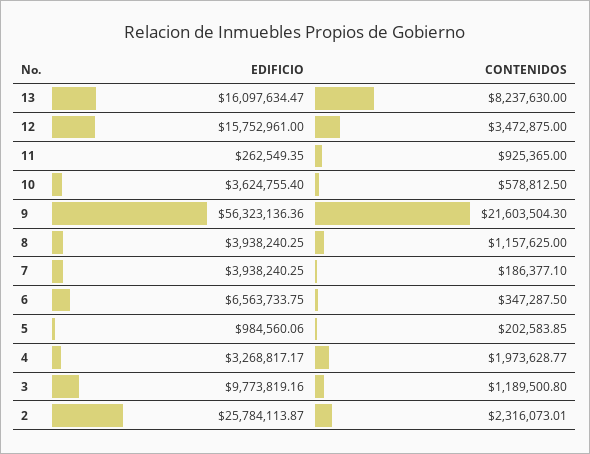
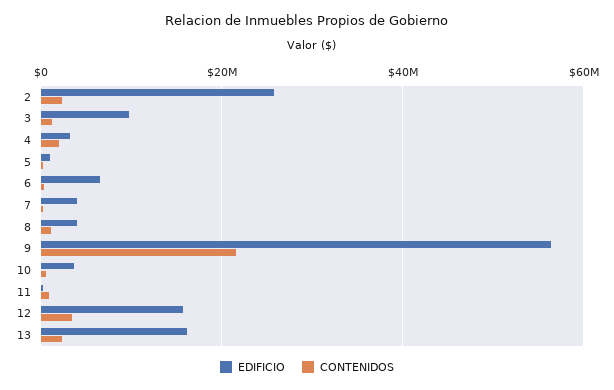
  {
    "EDIFICIO": {
      "13": 16097634.47,
      "12": 15752961,
      "11": 262549.35,
      "10": 3624755.4,
      "9": 56323136.36,
      "8": 3938240.25,
      "7": 3938240.25,
      "6": 6563733.75,
      "5": 984560.06,
      "4": 3268817.17,
      "3": 9773819.16,
      "2": 25784113.87
    },
    "CONTENIDOS": {
-     "13": 8237630,
+     "13": 2000000,
      "12": 3472875,
      "11": 925365,
      "10": 578812.5,
      "9": 21603504.3,
      "8": 1157625,
      "7": 186377.1,
      "6": 347287.5,
      "5": 202583.85,
      "4": 1973628.77,
      "3": 1189500.8,
      "2": 2316073.01
    }
  }

